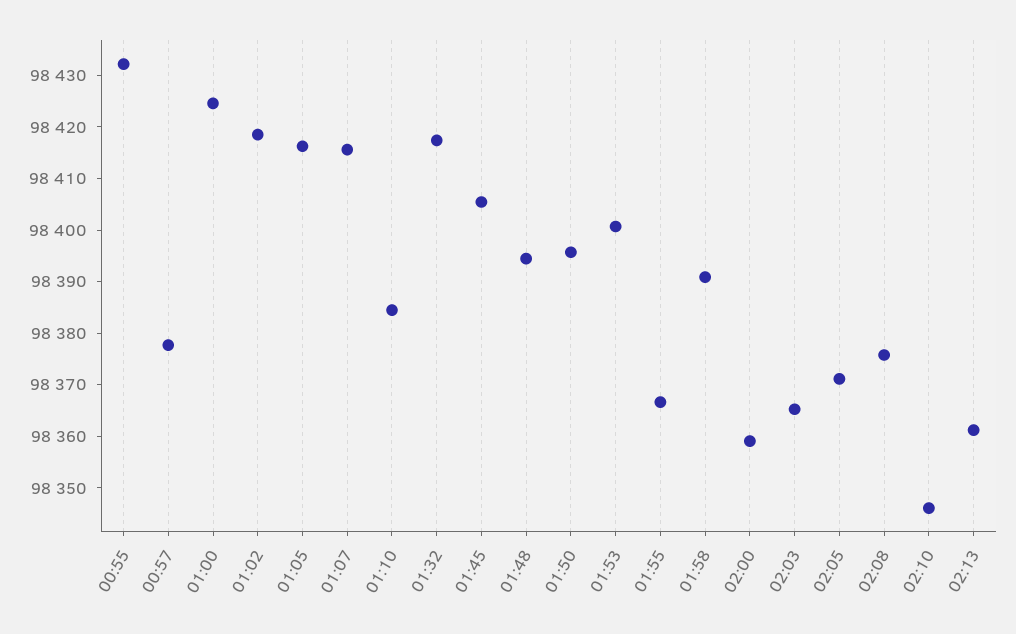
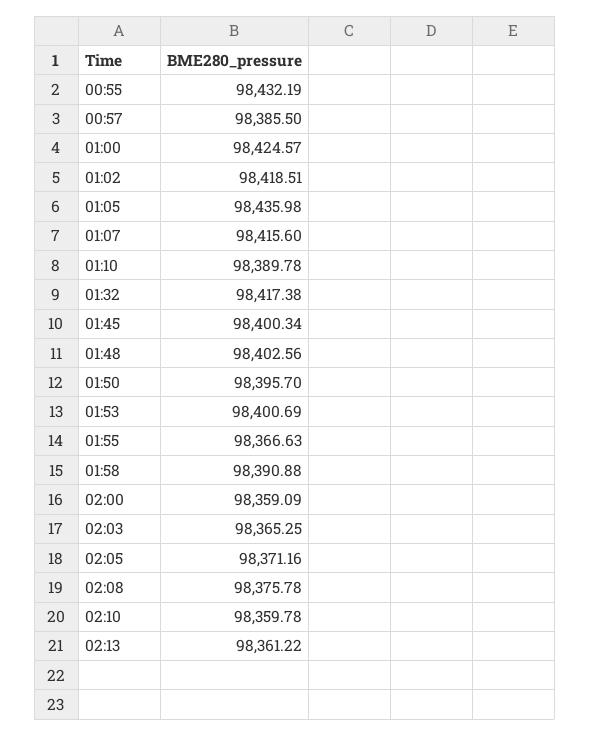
  {
    "00:55": 98432.19,
-   "00:57": 98378,
+   "00:57": 98385.5,
    "01:00": 98424.57,
    "01:02": 98418.51,
-   "01:05": 98416,
+   "01:05": 98435.98,
    "01:07": 98415.6,
-   "01:10": 98384,
+   "01:10": 98389.78,
    "01:32": 98417.38,
-   "01:45": 98406,
+   "01:45": 98400.34,
-   "01:48": 98394,
+   "01:48": 98402.56,
    "01:50": 98395.7,
    "01:53": 98400.69,
    "01:55": 98366.63,
    "01:58": 98390.88,
    "02:00": 98359.09,
    "02:03": 98365.25,
    "02:05": 98371.16,
    "02:08": 98375.78,
-   "02:10": 98346,
+   "02:10": 98359.78,
    "02:13": 98361.22
  }

